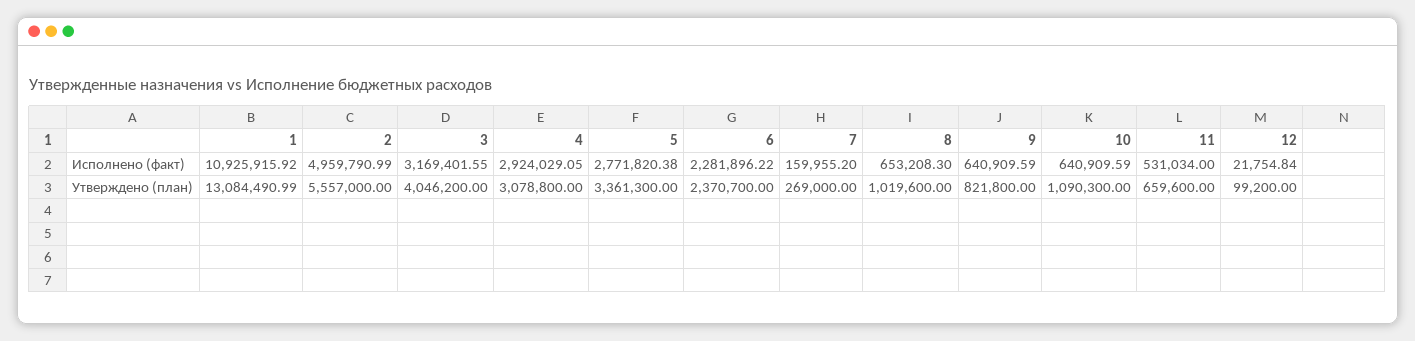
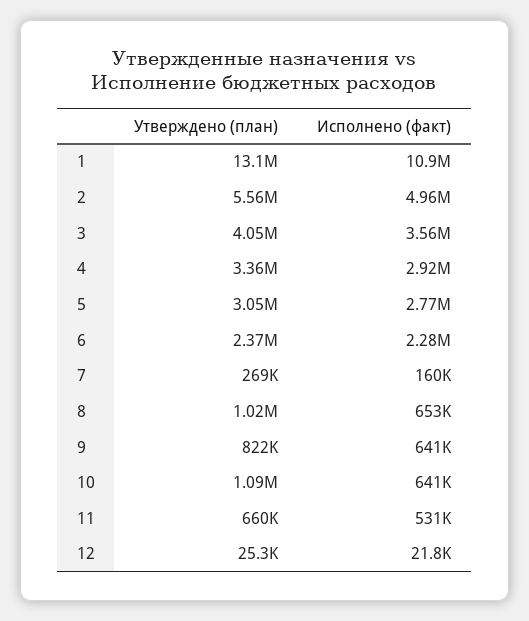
  {
    "1": {
      "Исполнено (факт)": 10925915.92,
      "Утверждено (план)": 13084490.99
    },
    "2": {
      "Исполнено (факт)": 4959790.99,
      "Утверждено (план)": 5557000
    },
    "3": {
-     "Исполнено (факт)": 3169401.55,
+     "Исполнено (факт)": 3560000,
      "Утверждено (план)": 4046200
    },
    "4": {
      "Исполнено (факт)": 2924029.05,
-     "Утверждено (план)": 3078800
+     "Утверждено (план)": 3360000
    },
    "5": {
      "Исполнено (факт)": 2771820.38,
-     "Утверждено (план)": 3361300
+     "Утверждено (план)": 3050000
    },
    "6": {
      "Исполнено (факт)": 2281896.22,
      "Утверждено (план)": 2370700
    },
    "7": {
      "Исполнено (факт)": 159955.2,
      "Утверждено (план)": 269000
    },
    "8": {
      "Исполнено (факт)": 653208.3,
      "Утверждено (план)": 1019600
    },
    "9": {
      "Исполнено (факт)": 640909.59,
      "Утверждено (план)": 821800
    },
    "10": {
      "Исполнено (факт)": 640909.59,
      "Утверждено (план)": 1090300
    },
    "11": {
      "Исполнено (факт)": 531034,
      "Утверждено (план)": 659600
    },
    "12": {
      "Исполнено (факт)": 21754.84,
-     "Утверждено (план)": 99200
+     "Утверждено (план)": 25300
    }
  }

